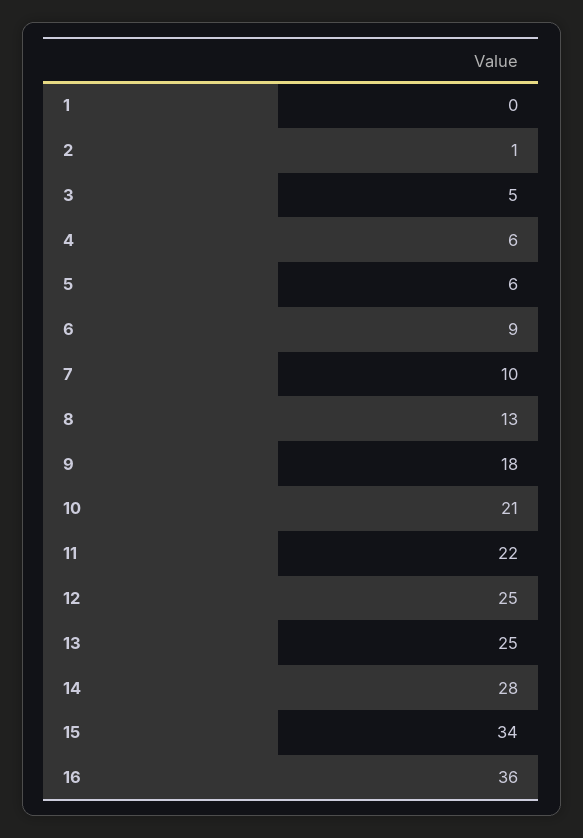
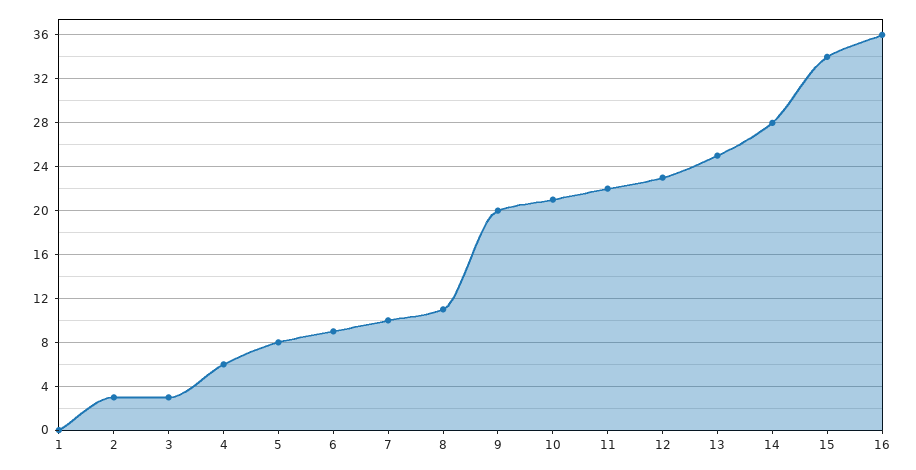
  {
    "1": 0,
-   "2": 1,
+   "2": 3,
-   "3": 5,
+   "3": 3,
    "4": 6,
-   "5": 6,
+   "5": 8,
    "6": 9,
    "7": 10,
-   "8": 13,
+   "8": 11,
-   "9": 18,
+   "9": 20,
    "10": 21,
    "11": 22,
-   "12": 25,
+   "12": 23,
    "13": 25,
    "14": 28,
    "15": 34,
    "16": 36
  }

